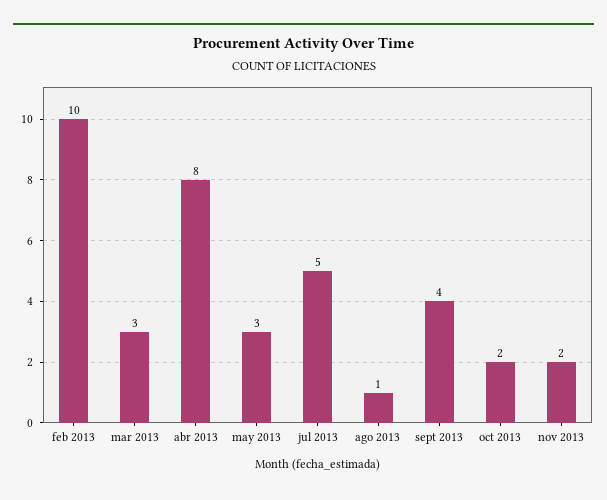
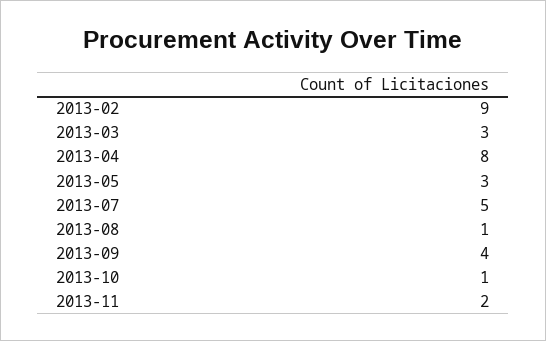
  {
-   "feb 2013": 10,
+   "feb 2013": 9,
    "mar 2013": 3,
    "abr 2013": 8,
    "may 2013": 3,
    "jul 2013": 5,
    "ago 2013": 1,
    "sept 2013": 4,
-   "oct 2013": 2,
+   "oct 2013": 1,
    "nov 2013": 2
  }

